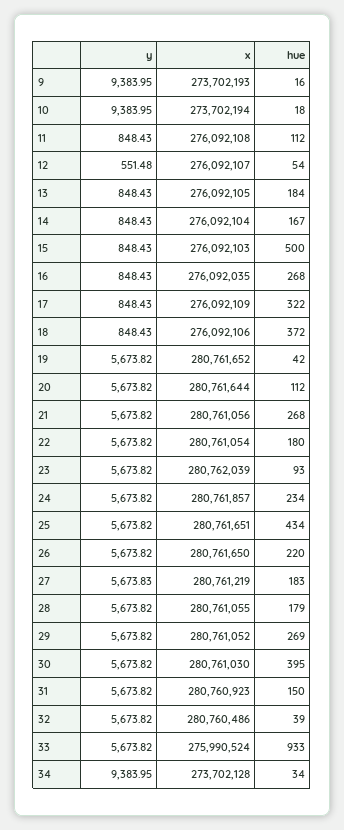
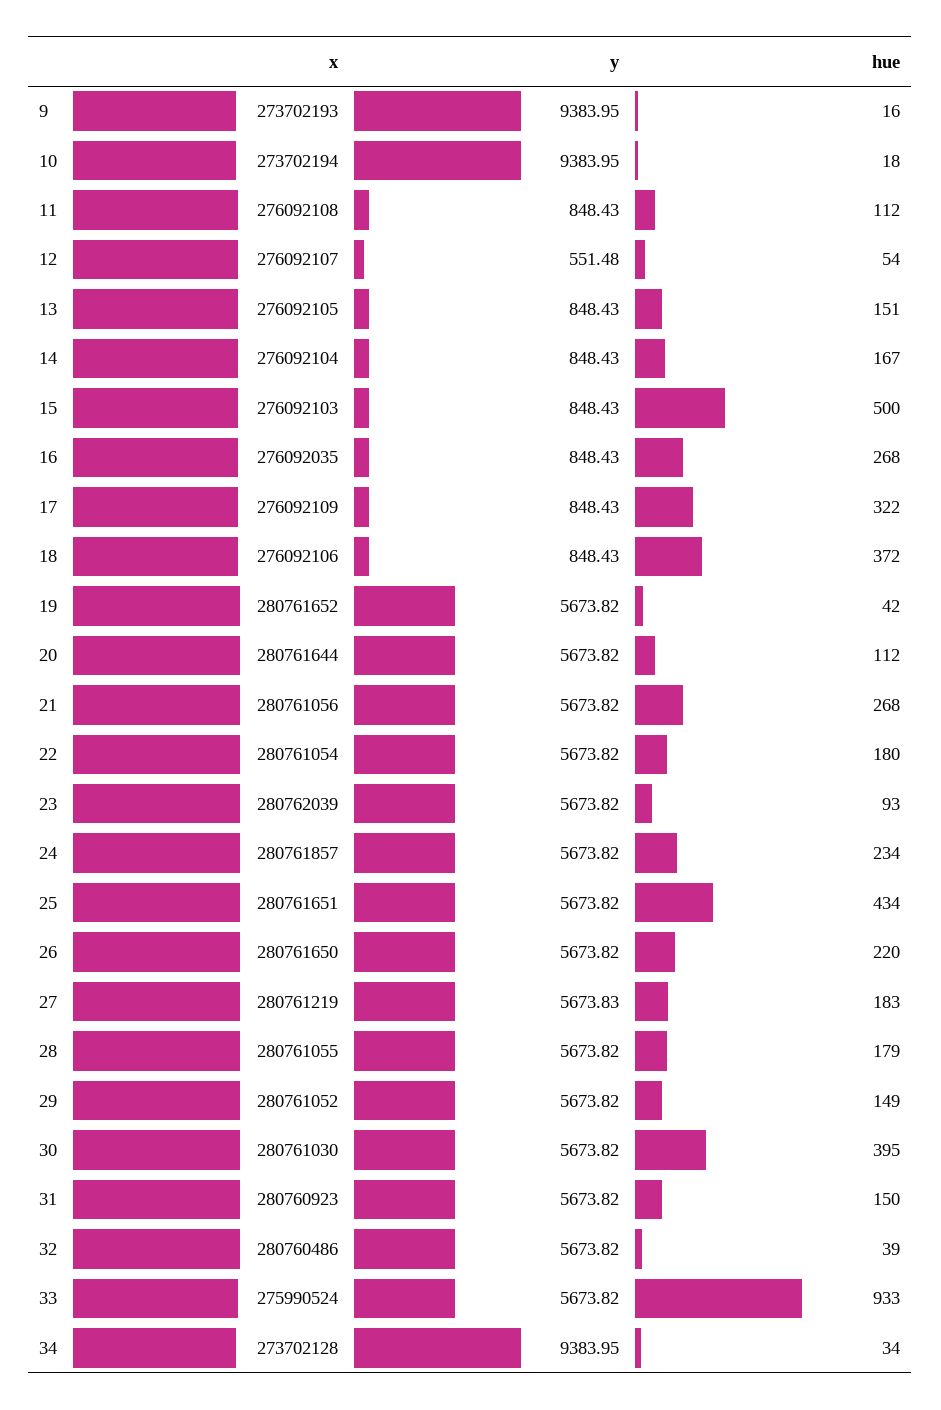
  {
    "y": {
      "9": 9383.95,
      "10": 9383.95,
      "11": 848.43,
      "12": 551.48,
      "13": 848.43,
      "14": 848.43,
      "15": 848.43,
      "16": 848.43,
      "17": 848.43,
      "18": 848.43,
      "19": 5673.82,
      "20": 5673.82,
      "21": 5673.82,
      "22": 5673.82,
      "23": 5673.82,
      "24": 5673.82,
      "25": 5673.82,
      "26": 5673.82,
      "27": 5673.83,
      "28": 5673.82,
      "29": 5673.82,
      "30": 5673.82,
      "31": 5673.82,
      "32": 5673.82,
      "33": 5673.82,
      "34": 9383.95
    },
    "x": {
      "9": 273702193,
      "10": 273702194,
      "11": 276092108,
      "12": 276092107,
      "13": 276092105,
      "14": 276092104,
      "15": 276092103,
      "16": 276092035,
      "17": 276092109,
      "18": 276092106,
      "19": 280761652,
      "20": 280761644,
      "21": 280761056,
      "22": 280761054,
      "23": 280762039,
      "24": 280761857,
      "25": 280761651,
      "26": 280761650,
      "27": 280761219,
      "28": 280761055,
      "29": 280761052,
      "30": 280761030,
      "31": 280760923,
      "32": 280760486,
      "33": 275990524,
      "34": 273702128
    },
    "hue": {
      "9": 16,
      "10": 18,
      "11": 112,
      "12": 54,
-     "13": 184,
+     "13": 151,
      "14": 167,
      "15": 500,
      "16": 268,
      "17": 322,
      "18": 372,
      "19": 42,
      "20": 112,
      "21": 268,
      "22": 180,
      "23": 93,
      "24": 234,
      "25": 434,
      "26": 220,
      "27": 183,
      "28": 179,
-     "29": 269,
+     "29": 149,
      "30": 395,
      "31": 150,
      "32": 39,
      "33": 933,
      "34": 34
    }
  }

